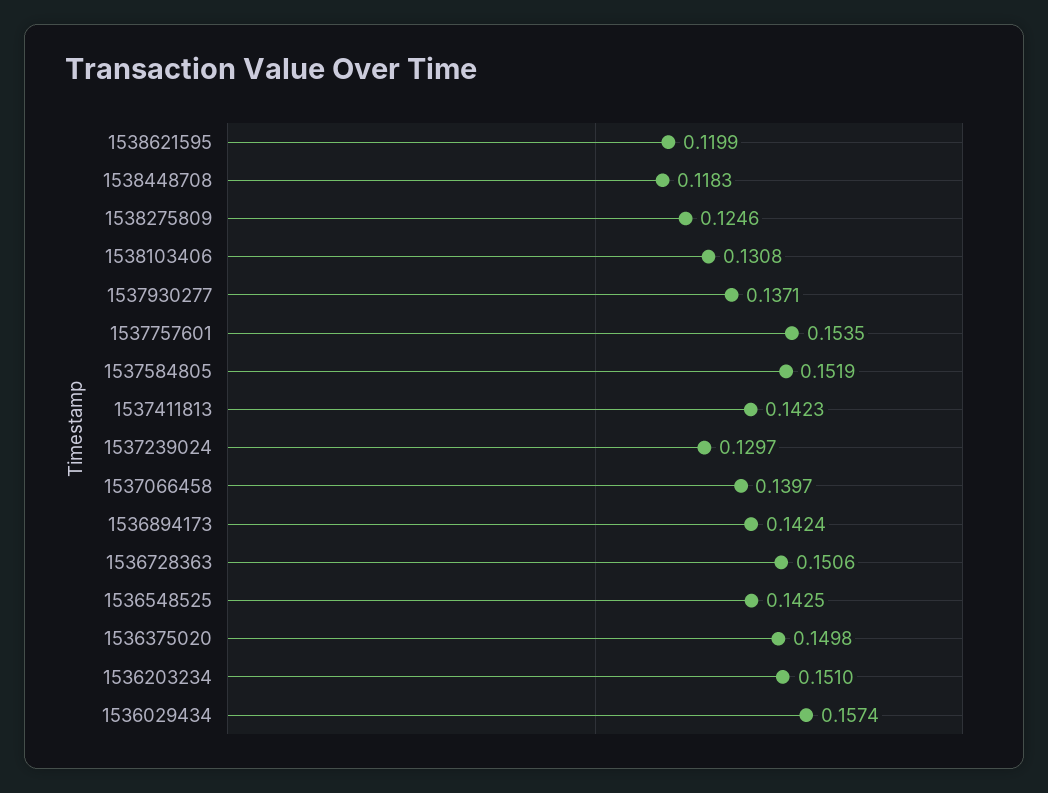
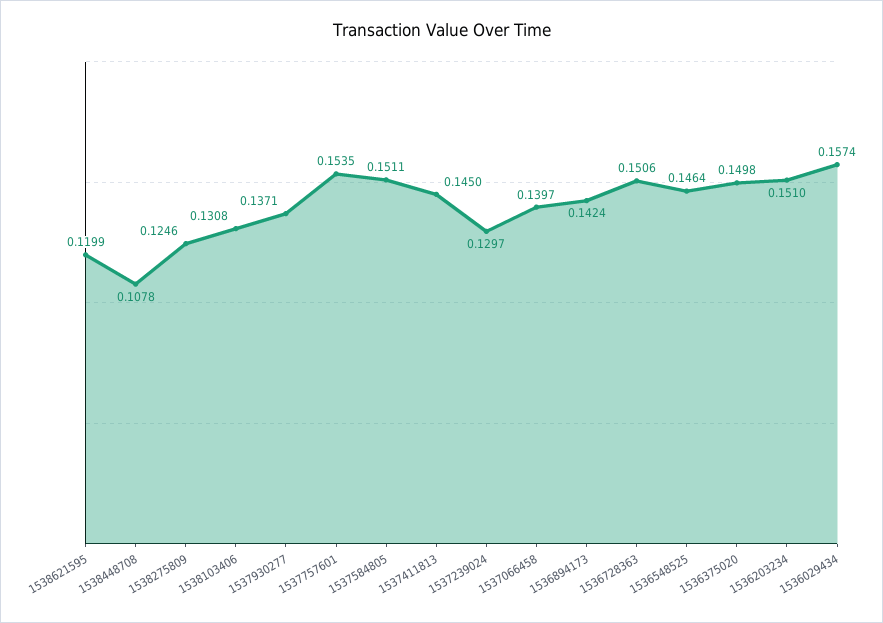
  {
    "1538621595": 0.1199,
-   "1538448708": 0.1183,
+   "1538448708": 0.1078,
    "1538275809": 0.1246,
    "1538103406": 0.1308,
    "1537930277": 0.1371,
    "1537757601": 0.1535,
-   "1537584805": 0.1519,
+   "1537584805": 0.1511,
-   "1537411813": 0.1423,
+   "1537411813": 0.145,
    "1537239024": 0.1297,
    "1537066458": 0.1397,
    "1536894173": 0.1424,
    "1536728363": 0.1506,
-   "1536548525": 0.1425,
+   "1536548525": 0.1464,
    "1536375020": 0.1498,
    "1536203234": 0.151,
    "1536029434": 0.1574
  }

